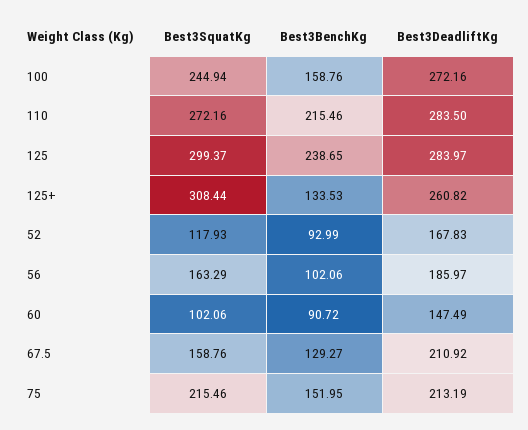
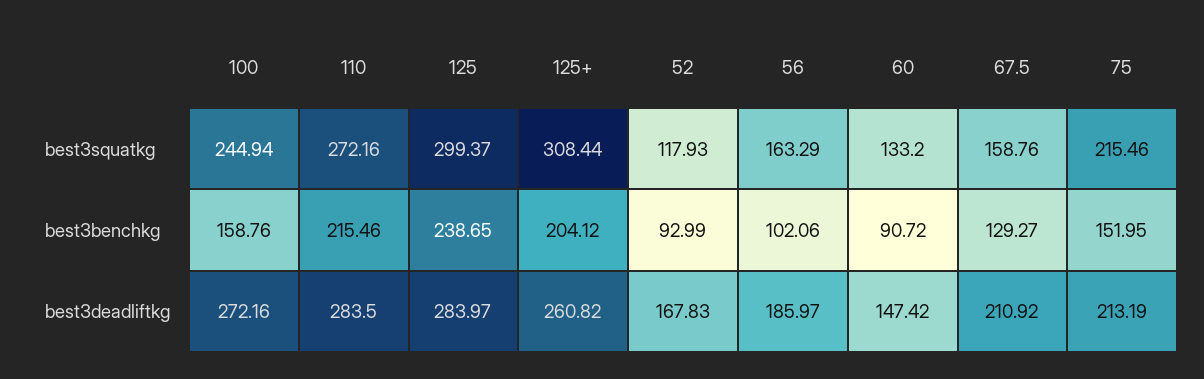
  {
    "Best3SquatKg": {
      "100": 244.94,
      "110": 272.16,
      "125": 299.37,
      "125+": 308.44,
      "52": 117.93,
      "56": 163.29,
-     "60": 102.06,
+     "60": 133.2,
      "67.5": 158.76,
      "75": 215.46
    },
    "Best3BenchKg": {
      "100": 158.76,
      "110": 215.46,
      "125": 238.65,
-     "125+": 133.53,
+     "125+": 204.12,
      "52": 92.99,
      "56": 102.06,
      "60": 90.72,
      "67.5": 129.27,
      "75": 151.95
    },
    "Best3DeadliftKg": {
      "100": 272.16,
      "110": 283.5,
      "125": 283.97,
      "125+": 260.82,
      "52": 167.83,
      "56": 185.97,
-     "60": 147.49,
+     "60": 147.42,
      "67.5": 210.92,
      "75": 213.19
    }
  }

